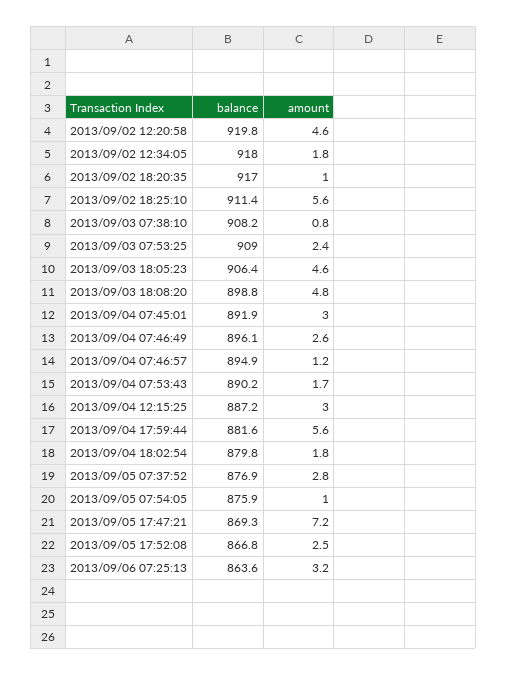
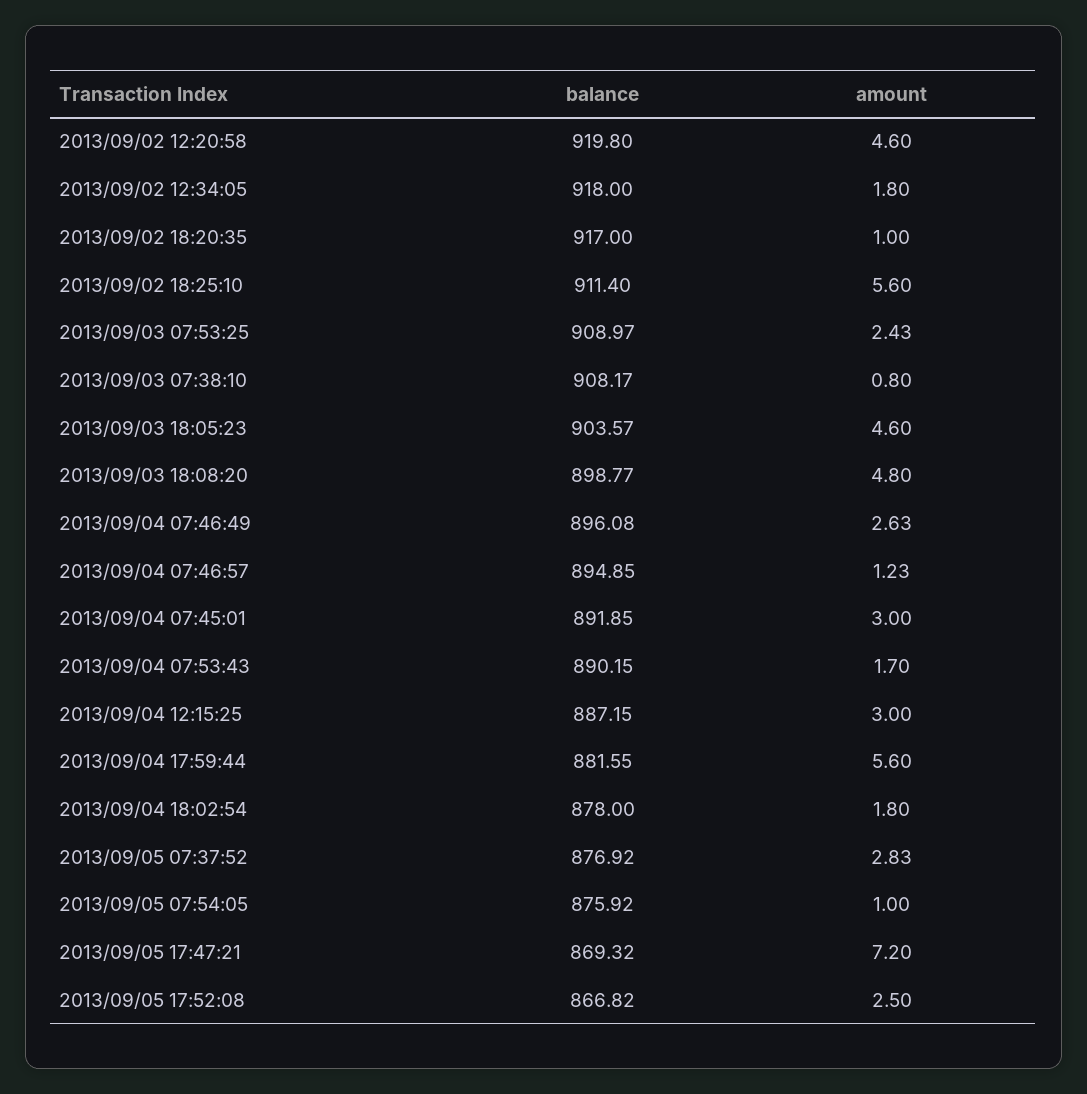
  {
    "balance": {
      "2013/09/02 12:20:58": 919.8,
      "2013/09/02 12:34:05": 918,
      "2013/09/02 18:20:35": 917,
      "2013/09/02 18:25:10": 911.4,
      "2013/09/03 07:38:10": 908.17,
      "2013/09/03 07:53:25": 908.97,
-     "2013/09/03 18:05:23": 906.4,
+     "2013/09/03 18:05:23": 903.57,
      "2013/09/03 18:08:20": 898.77,
      "2013/09/04 07:45:01": 891.85,
      "2013/09/04 07:46:49": 896.08,
      "2013/09/04 07:46:57": 894.85,
      "2013/09/04 07:53:43": 890.15,
      "2013/09/04 12:15:25": 887.15,
      "2013/09/04 17:59:44": 881.55,
-     "2013/09/04 18:02:54": 879.8,
+     "2013/09/04 18:02:54": 878,
      "2013/09/05 07:37:52": 876.92,
      "2013/09/05 07:54:05": 875.92,
      "2013/09/05 17:47:21": 869.32,
-     "2013/09/05 17:52:08": 866.82,
+     "2013/09/05 17:52:08": 866.82
-     "2013/09/06 07:25:13": 863.6
    },
    "amount": {
      "2013/09/02 12:20:58": 4.6,
      "2013/09/02 12:34:05": 1.8,
      "2013/09/02 18:20:35": 1,
      "2013/09/02 18:25:10": 5.6,
      "2013/09/03 07:38:10": 0.8,
      "2013/09/03 07:53:25": 2.43,
      "2013/09/03 18:05:23": 4.6,
      "2013/09/03 18:08:20": 4.8,
      "2013/09/04 07:45:01": 3,
      "2013/09/04 07:46:49": 2.63,
      "2013/09/04 07:46:57": 1.23,
      "2013/09/04 07:53:43": 1.7,
      "2013/09/04 12:15:25": 3,
      "2013/09/04 17:59:44": 5.6,
      "2013/09/04 18:02:54": 1.8,
      "2013/09/05 07:37:52": 2.83,
      "2013/09/05 07:54:05": 1,
      "2013/09/05 17:47:21": 7.2,
-     "2013/09/05 17:52:08": 2.5,
+     "2013/09/05 17:52:08": 2.5
-     "2013/09/06 07:25:13": 3.2
    }
  }

